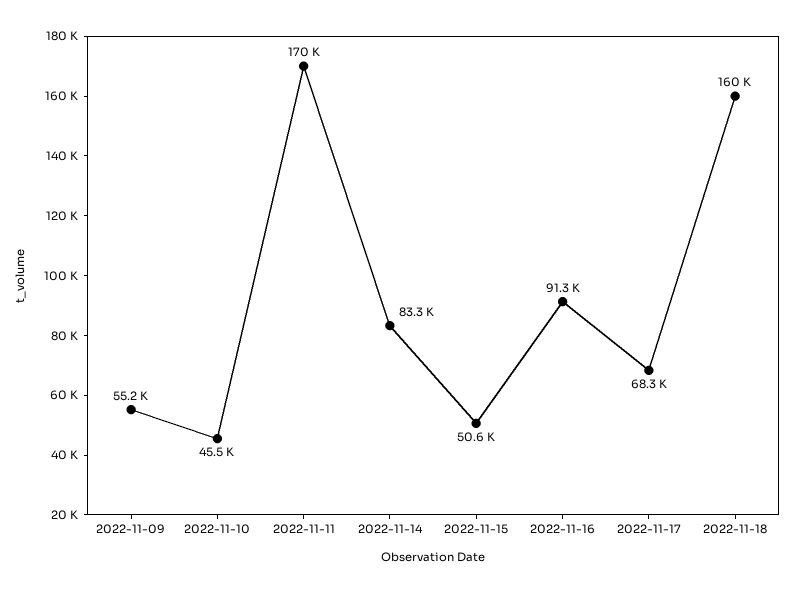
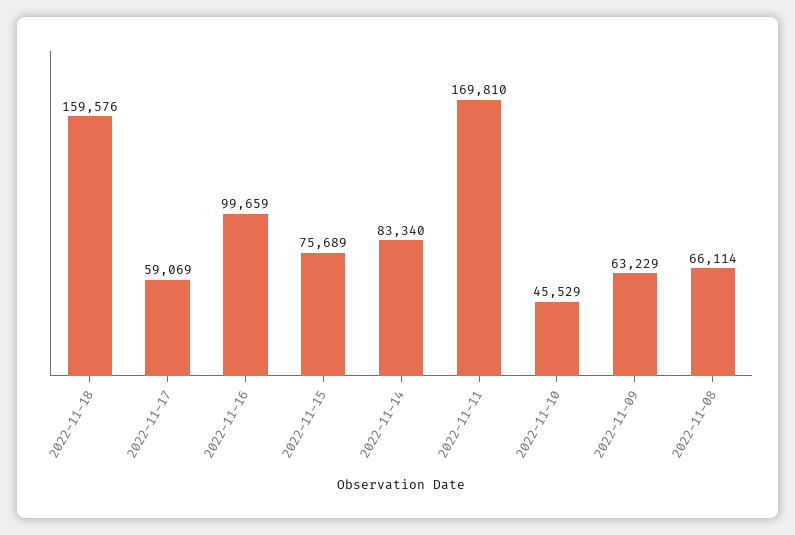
  {
-   "2022-11-09": 55200,
+   "2022-11-09": 63229,
    "2022-11-10": 45529,
    "2022-11-11": 169810,
    "2022-11-14": 83340,
-   "2022-11-15": 50600,
+   "2022-11-15": 75689,
-   "2022-11-16": 91300,
+   "2022-11-16": 99659,
-   "2022-11-17": 68300,
+   "2022-11-17": 59069,
-   "2022-11-18": 159576
+   "2022-11-18": 159576,
+   "2022-11-08": 66114
  }

